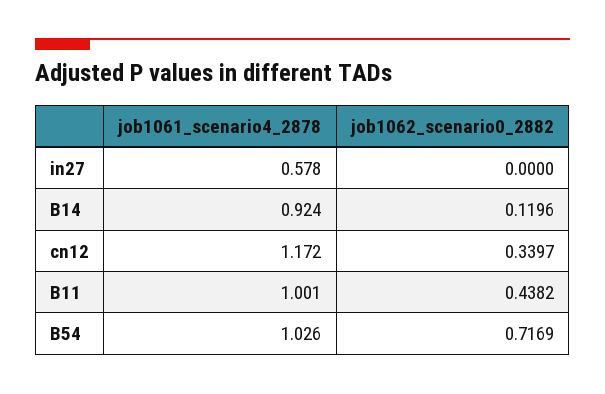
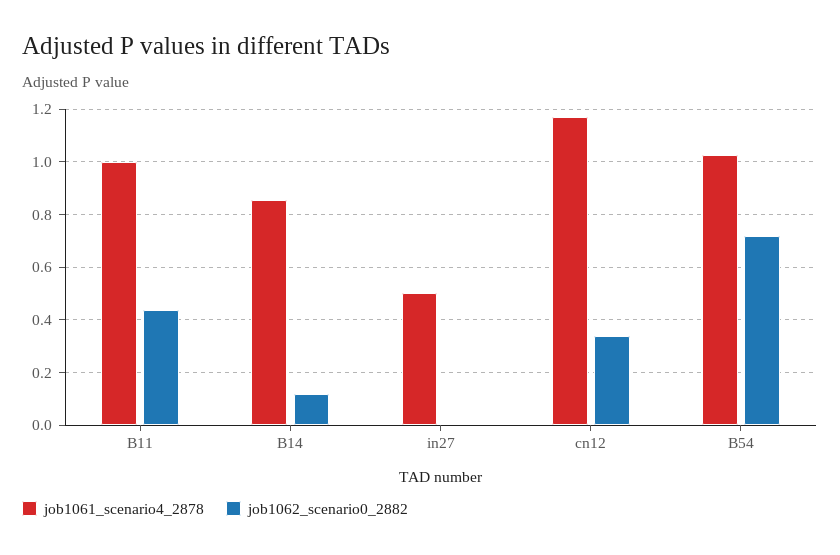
  {
    "job1061_scenario4_2878": {
-     "in27": 0.578,
+     "in27": 0.5,
-     "B14": 0.924,
+     "B14": 0.85,
      "cn12": 1.172,
      "B11": 1.001,
      "B54": 1.026
    },
    "job1062_scenario0_2882": {
      "in27": 0,
      "B14": 0.1196,
      "cn12": 0.3397,
      "B11": 0.4382,
      "B54": 0.7169
    }
  }

